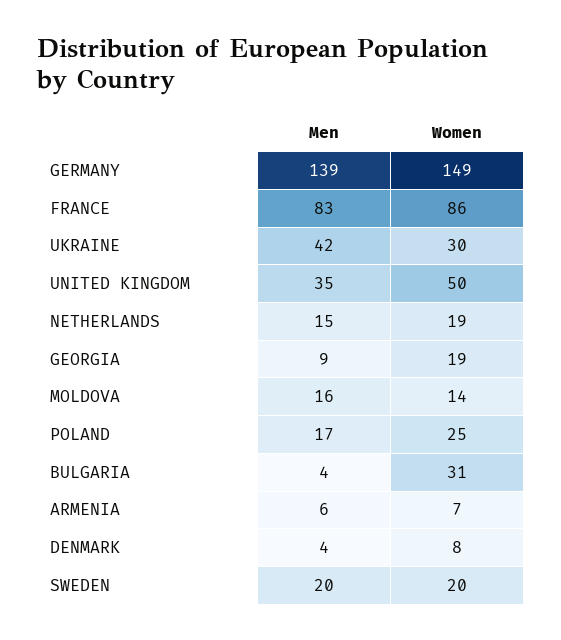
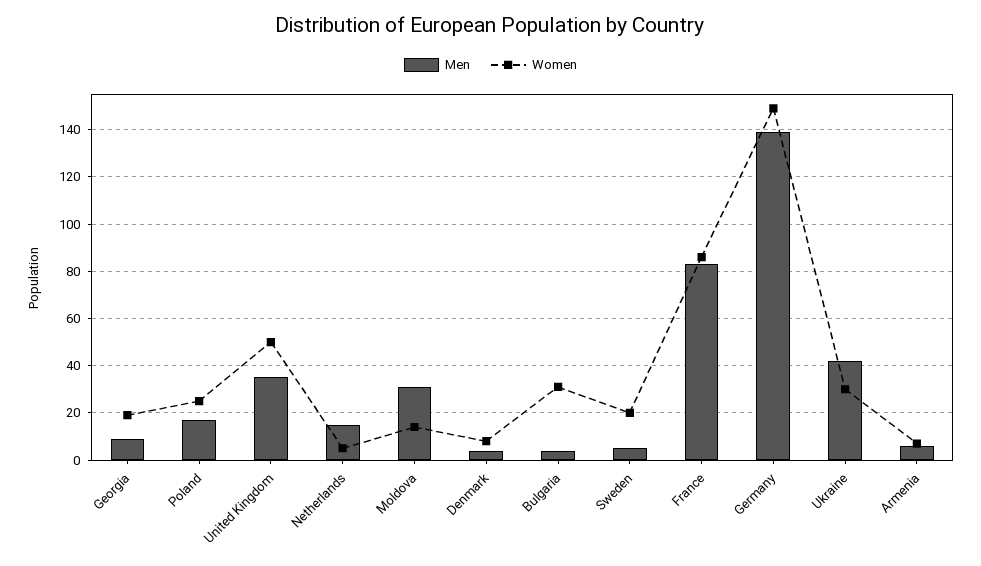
  {
    "Men": {
      "GERMANY": 139,
      "FRANCE": 83,
      "UKRAINE": 42,
      "UNITED KINGDOM": 35,
      "NETHERLANDS": 15,
      "GEORGIA": 9,
-     "MOLDOVA": 16,
+     "MOLDOVA": 30,
      "POLAND": 17,
      "BULGARIA": 4,
      "ARMENIA": 6,
      "DENMARK": 4,
-     "SWEDEN": 20
+     "SWEDEN": 5
    },
    "Women": {
      "GERMANY": 149,
      "FRANCE": 86,
      "UKRAINE": 30,
      "UNITED KINGDOM": 50,
-     "NETHERLANDS": 19,
+     "NETHERLANDS": 5,
      "GEORGIA": 19,
      "MOLDOVA": 14,
      "POLAND": 25,
      "BULGARIA": 31,
      "ARMENIA": 7,
      "DENMARK": 8,
      "SWEDEN": 20
    }
  }

